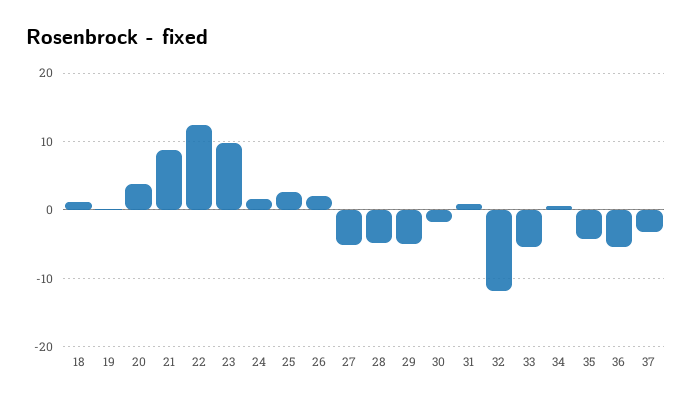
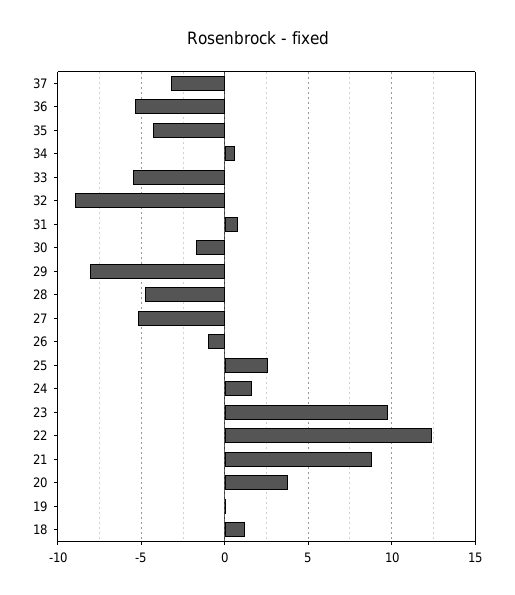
  {
    "18": 1,
    "19": 0,
    "20": 4,
    "21": 9,
    "22": 12.5,
    "23": 10,
    "24": 1.5,
    "25": 2.5,
-   "26": 2,
+   "26": -1,
    "27": -5,
    "28": -5,
-   "29": -5,
+   "29": -8,
    "30": -1.5,
    "31": 1,
-   "32": -12,
+   "32": -9,
    "33": -5.5,
    "34": 0.5,
    "35": -4.5,
    "36": -5.5,
    "37": -3
  }

